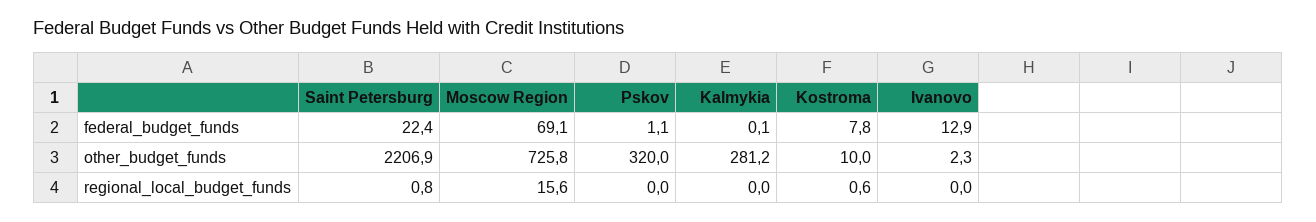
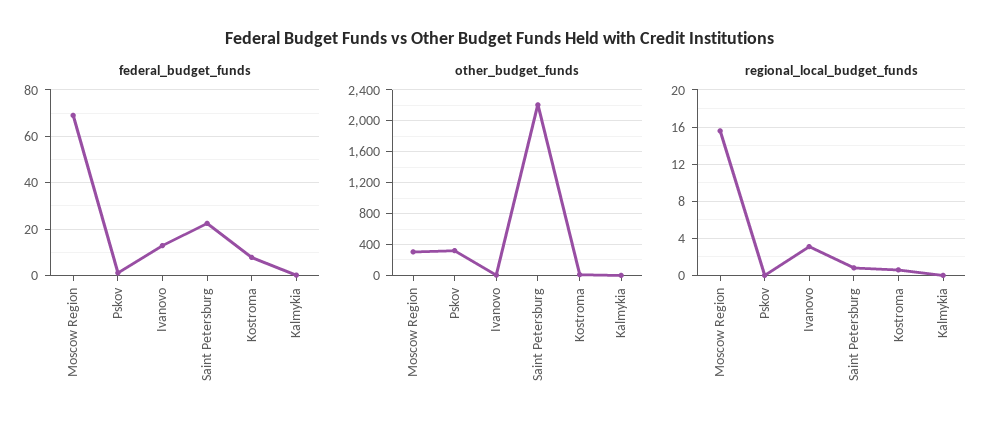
  {
    "federal_budget_funds": {
      "Saint Petersburg": 22.4,
      "Moscow Region": 69.1,
      "Pskov": 1.1,
      "Kalmykia": 0.1,
      "Kostroma": 7.8,
      "Ivanovo": 12.9
    },
    "other_budget_funds": {
      "Saint Petersburg": 2206.9,
-     "Moscow Region": 725.8,
+     "Moscow Region": 300,
      "Pskov": 320,
-     "Kalmykia": 281.2,
+     "Kalmykia": 0,
      "Kostroma": 10,
      "Ivanovo": 2.3
    },
    "regional_local_budget_funds": {
      "Saint Petersburg": 0.8,
      "Moscow Region": 15.6,
      "Pskov": 0,
      "Kalmykia": 0,
      "Kostroma": 0.6,
-     "Ivanovo": 0
+     "Ivanovo": 3
    }
  }

